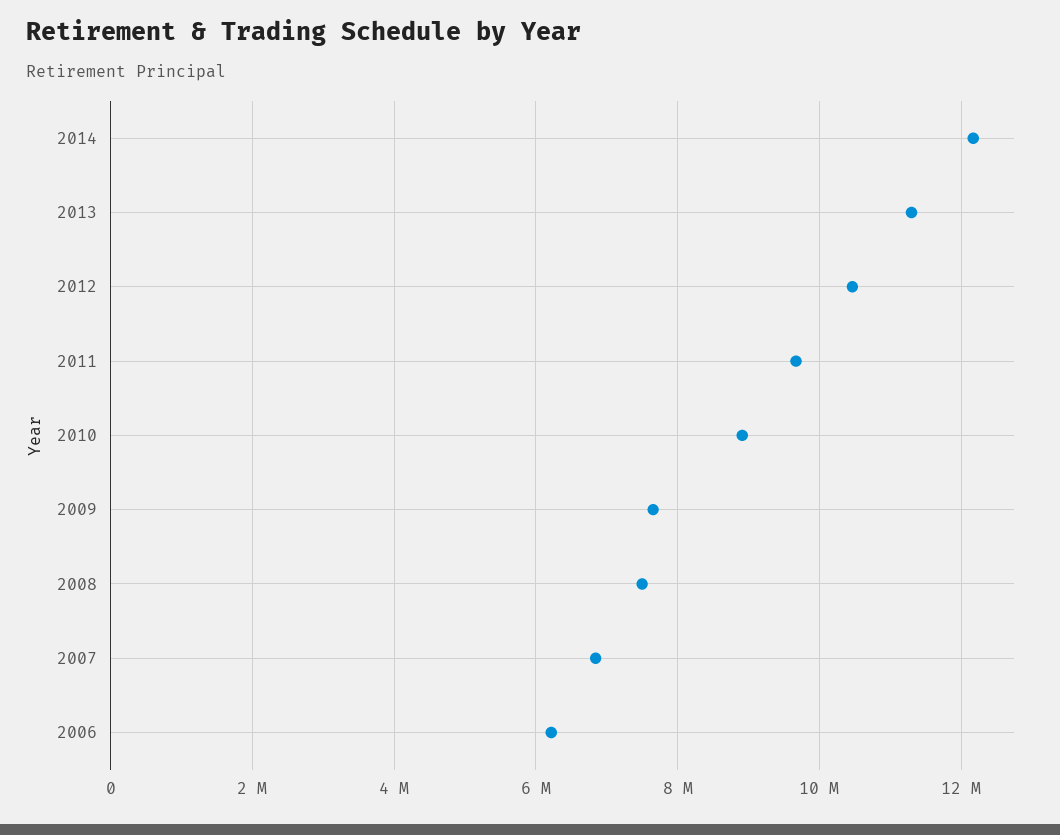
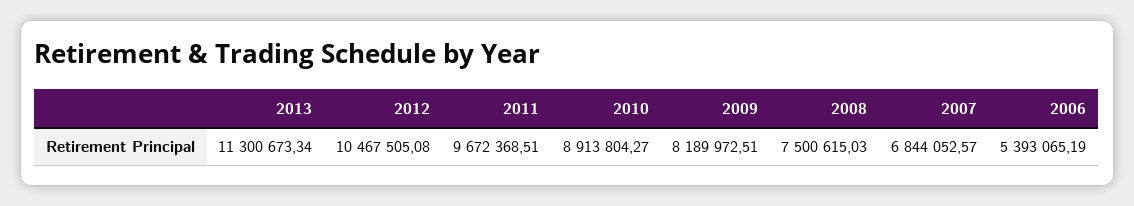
  {
-   "2014": 12200000,
    "2013": 11300673.34,
    "2012": 10467505.08,
    "2011": 9672368.51,
    "2010": 8913804.27,
-   "2009": 7600000,
+   "2009": 8189972.51,
    "2008": 7500615.03,
    "2007": 6844052.57,
-   "2006": 6200000
+   "2006": 5393065.19
  }

